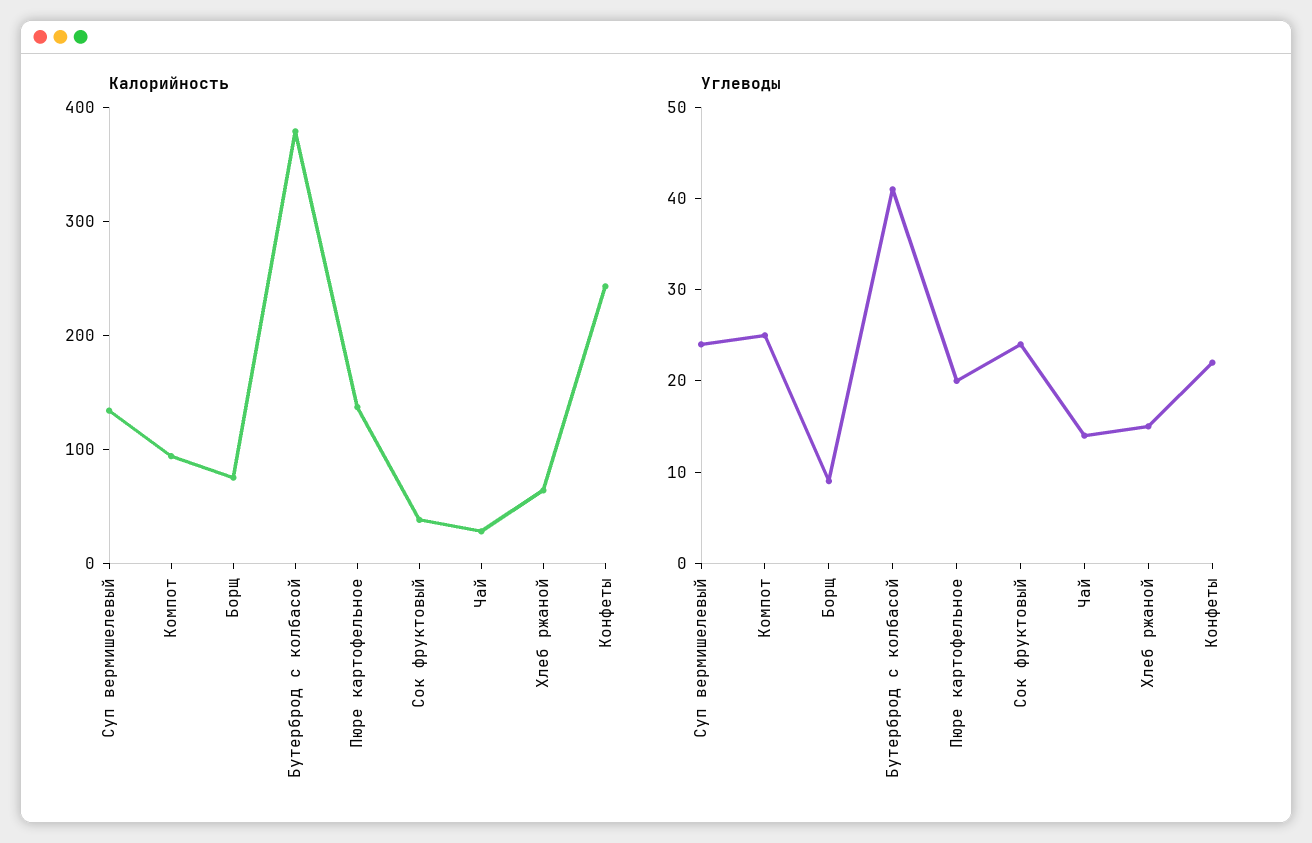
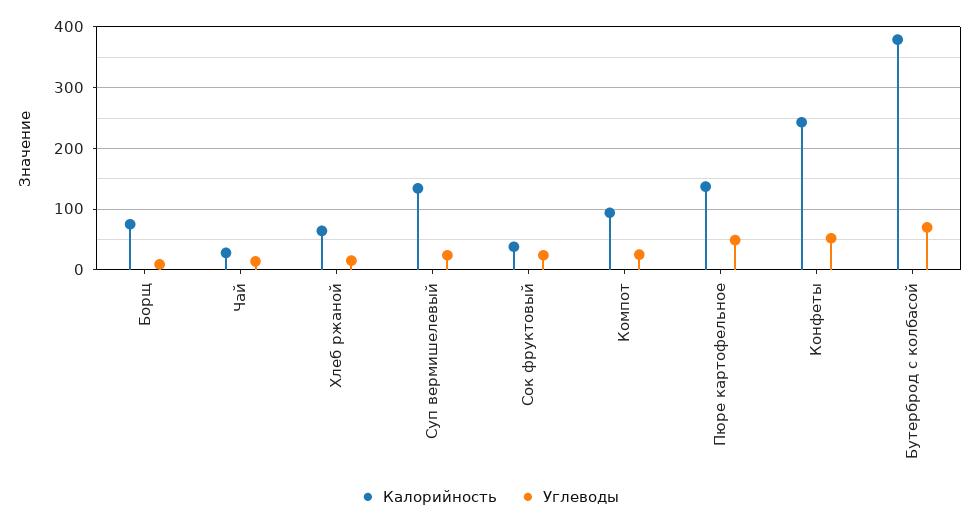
  {
    "Калорийность": {
      "Суп вермишелевый": 130,
      "Компот": 90,
      "Борщ": 80,
      "Бутерброд с колбасой": 380,
      "Пюре картофельное": 140,
      "Сок фруктовый": 40,
      "Чай": 30,
      "Хлеб ржаной": 60,
      "Конфеты": 240
    },
    "Углеводы": {
      "Суп вермишелевый": 24,
      "Компот": 25,
      "Борщ": 9,
-     "Бутерброд с колбасой": 41,
+     "Бутерброд с колбасой": 70,
-     "Пюре картофельное": 20,
+     "Пюре картофельное": 50,
      "Сок фруктовый": 24,
      "Чай": 14,
      "Хлеб ржаной": 15,
-     "Конфеты": 22
+     "Конфеты": 50
    }
  }

